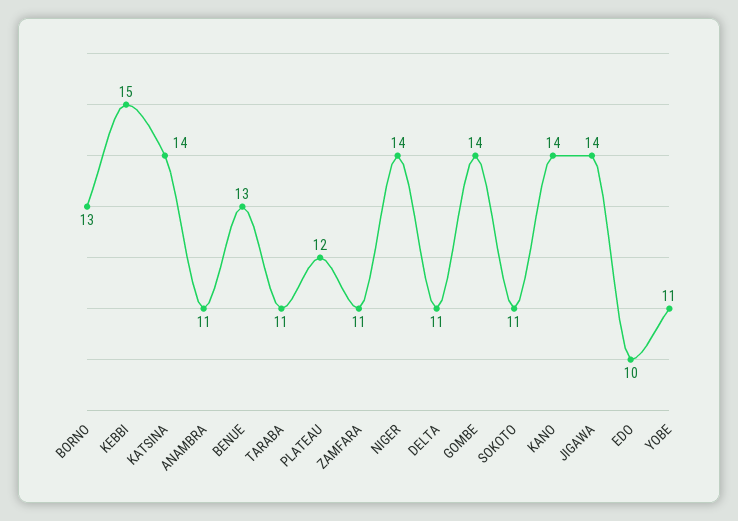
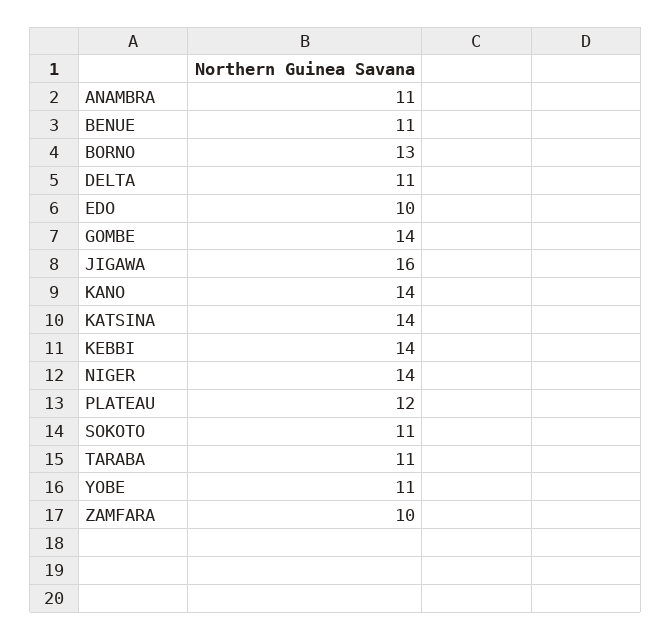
  {
    "BORNO": 13,
-   "KEBBI": 15,
+   "KEBBI": 14,
    "KATSINA": 14,
    "ANAMBRA": 11,
-   "BENUE": 13,
+   "BENUE": 11,
    "TARABA": 11,
    "PLATEAU": 12,
-   "ZAMFARA": 11,
+   "ZAMFARA": 10,
    "NIGER": 14,
    "DELTA": 11,
    "GOMBE": 14,
    "SOKOTO": 11,
    "KANO": 14,
-   "JIGAWA": 14,
+   "JIGAWA": 16,
    "EDO": 10,
    "YOBE": 11
  }

